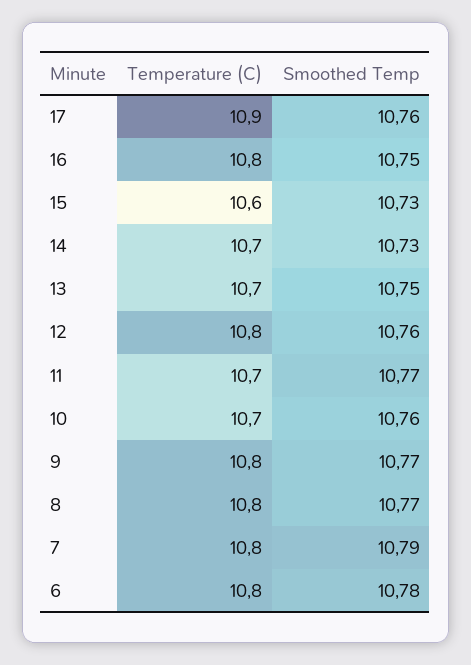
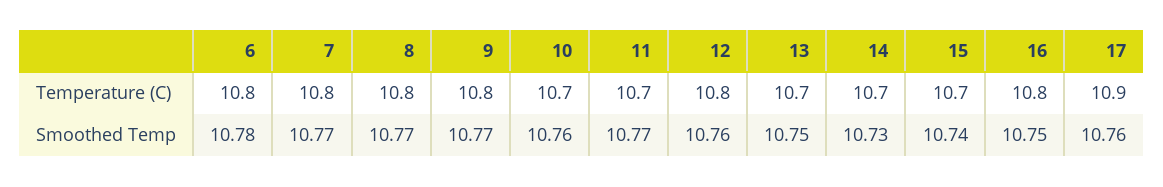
  {
    "Temperature (C)": {
      "17": 10.9,
      "16": 10.8,
-     "15": 10.6,
+     "15": 10.7,
      "14": 10.7,
      "13": 10.7,
      "12": 10.8,
      "11": 10.7,
      "10": 10.7,
      "9": 10.8,
      "8": 10.8,
      "7": 10.8,
      "6": 10.8
    },
    "Smoothed Temp": {
      "17": 10.76,
      "16": 10.75,
-     "15": 10.73,
+     "15": 10.74,
      "14": 10.73,
      "13": 10.75,
      "12": 10.76,
      "11": 10.77,
      "10": 10.76,
      "9": 10.77,
      "8": 10.77,
-     "7": 10.79,
+     "7": 10.77,
      "6": 10.78
    }
  }

